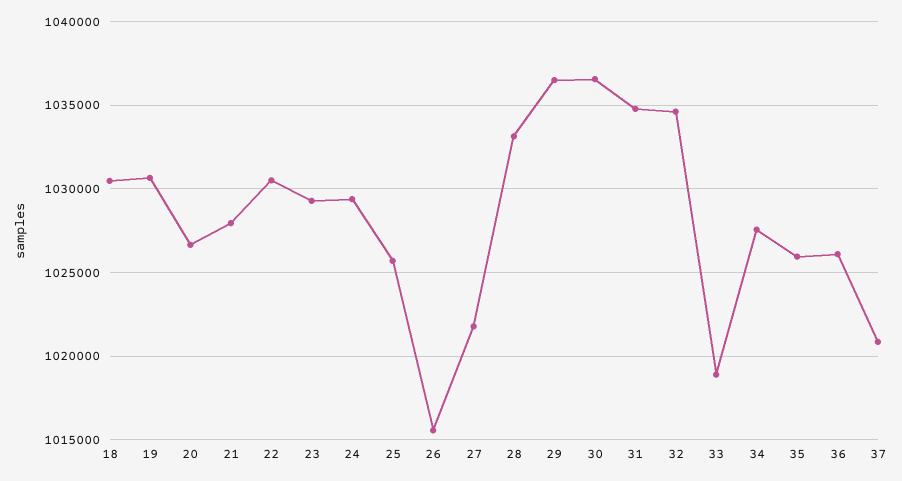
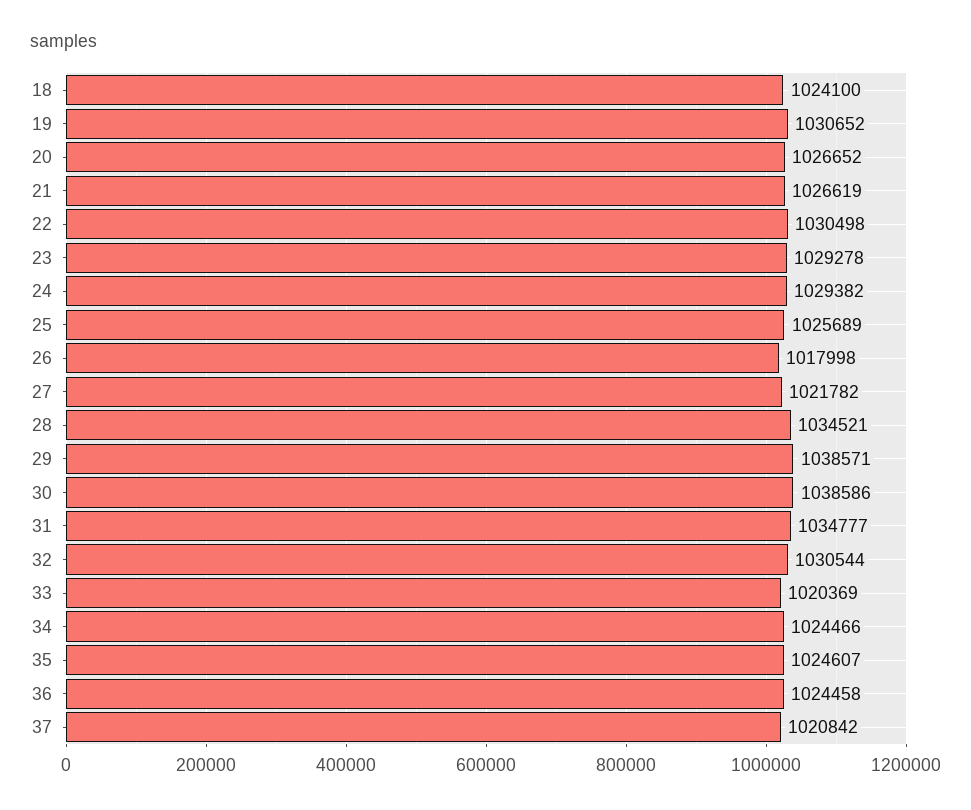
  {
-   "18": 1030500,
+   "18": 1024100,
    "19": 1030652,
    "20": 1026652,
-   "21": 1028000,
+   "21": 1026619,
    "22": 1030498,
    "23": 1029278,
    "24": 1029382,
    "25": 1025689,
-   "26": 1015500,
+   "26": 1017998,
    "27": 1021782,
-   "28": 1033000,
+   "28": 1034521,
-   "29": 1036500,
+   "29": 1038571,
-   "30": 1036500,
+   "30": 1038586,
    "31": 1034777,
-   "32": 1034500,
+   "32": 1030544,
-   "33": 1019000,
+   "33": 1020369,
-   "34": 1027500,
+   "34": 1024466,
-   "35": 1026000,
+   "35": 1024607,
-   "36": 1026000,
+   "36": 1024458,
    "37": 1020842
  }

